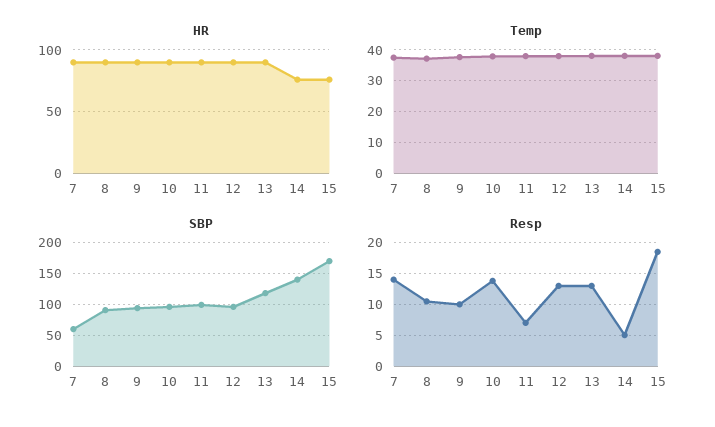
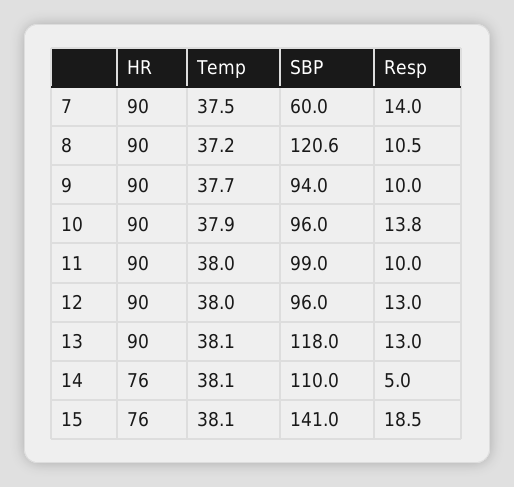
  {
    "HR": {
      "7": 90,
      "8": 90,
      "9": 90,
      "10": 90,
      "11": 90,
      "12": 90,
      "13": 90,
      "14": 76,
      "15": 76
    },
    "Temp": {
      "7": 37.5,
      "8": 37.2,
      "9": 37.7,
      "10": 37.9,
      "11": 38,
      "12": 38,
      "13": 38.1,
      "14": 38.1,
      "15": 38.1
    },
    "SBP": {
      "7": 60,
-     "8": 90,
+     "8": 120.6,
      "9": 94,
      "10": 96,
      "11": 99,
      "12": 96,
      "13": 118,
-     "14": 140,
+     "14": 110,
-     "15": 170
+     "15": 141
    },
    "Resp": {
      "7": 14,
      "8": 10.5,
      "9": 10,
      "10": 13.8,
-     "11": 7,
+     "11": 10,
      "12": 13,
      "13": 13,
      "14": 5,
      "15": 18.5
    }
  }

